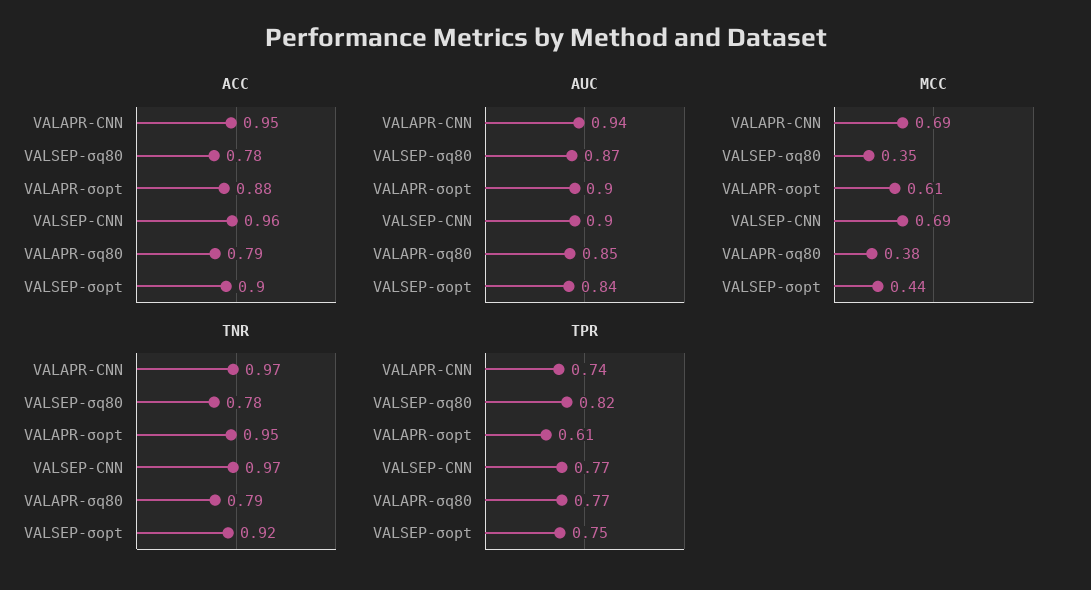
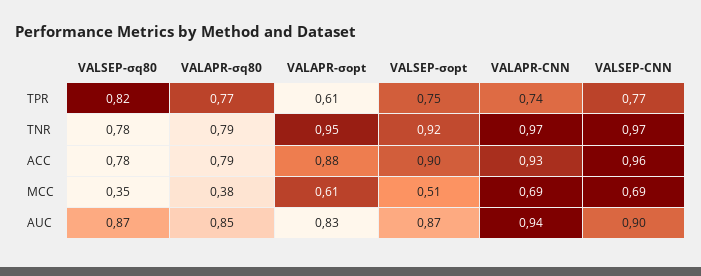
  {
    "ACC": {
-     "VALAPR-CNN": 0.95,
+     "VALAPR-CNN": 0.93,
      "VALSEP-σq80": 0.78,
      "VALAPR-σopt": 0.88,
      "VALSEP-CNN": 0.96,
      "VALAPR-σq80": 0.79,
      "VALSEP-σopt": 0.9
    },
    "AUC": {
      "VALAPR-CNN": 0.94,
      "VALSEP-σq80": 0.87,
-     "VALAPR-σopt": 0.9,
+     "VALAPR-σopt": 0.83,
      "VALSEP-CNN": 0.9,
      "VALAPR-σq80": 0.85,
-     "VALSEP-σopt": 0.84
+     "VALSEP-σopt": 0.87
    },
    "MCC": {
      "VALAPR-CNN": 0.69,
      "VALSEP-σq80": 0.35,
      "VALAPR-σopt": 0.61,
      "VALSEP-CNN": 0.69,
      "VALAPR-σq80": 0.38,
-     "VALSEP-σopt": 0.44
+     "VALSEP-σopt": 0.51
    },
    "TNR": {
      "VALAPR-CNN": 0.97,
      "VALSEP-σq80": 0.78,
      "VALAPR-σopt": 0.95,
      "VALSEP-CNN": 0.97,
      "VALAPR-σq80": 0.79,
      "VALSEP-σopt": 0.92
    },
    "TPR": {
      "VALAPR-CNN": 0.74,
      "VALSEP-σq80": 0.82,
      "VALAPR-σopt": 0.61,
      "VALSEP-CNN": 0.77,
      "VALAPR-σq80": 0.77,
      "VALSEP-σopt": 0.75
    }
  }

